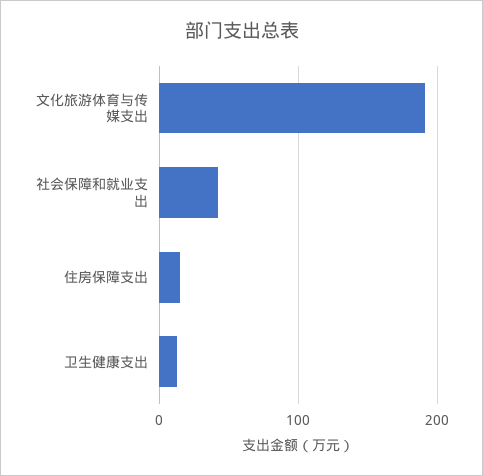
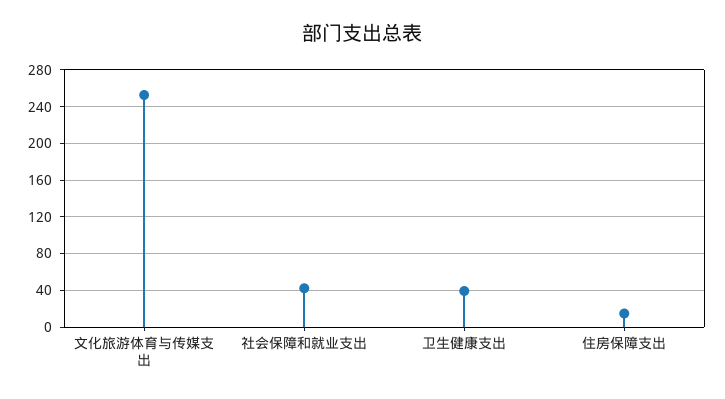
  {
-   "文化旅游体育与传媒支出": 190,
+   "文化旅游体育与传媒支出": 250,
    "社会保障和就业支出": 40,
    "住房保障支出": 10,
-   "卫生健康支出": 10
+   "卫生健康支出": 40
  }

